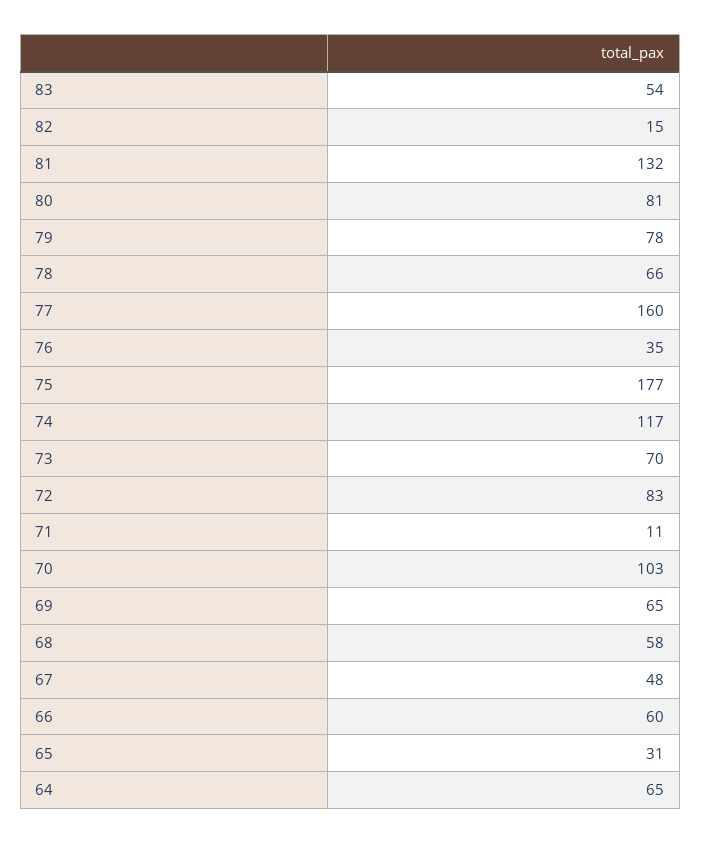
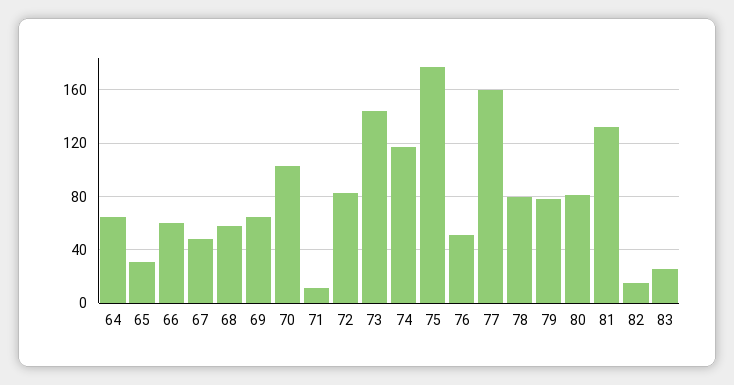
  {
-   "83": 54,
+   "83": 25,
    "82": 15,
    "81": 132,
    "80": 81,
    "79": 78,
-   "78": 66,
+   "78": 80,
    "77": 160,
-   "76": 35,
+   "76": 50,
    "75": 177,
    "74": 117,
-   "73": 70,
+   "73": 145,
    "72": 83,
    "71": 11,
    "70": 103,
    "69": 65,
    "68": 58,
    "67": 48,
    "66": 60,
    "65": 31,
    "64": 65
  }

